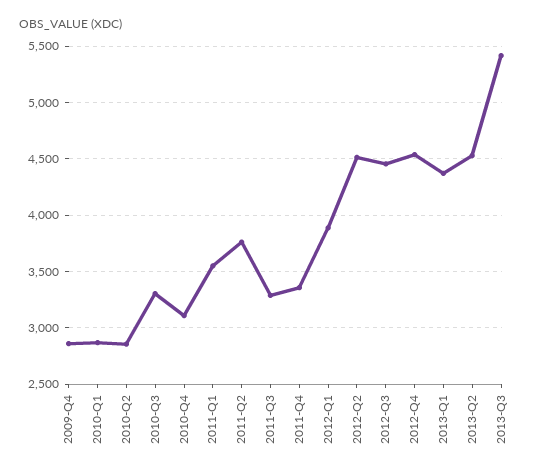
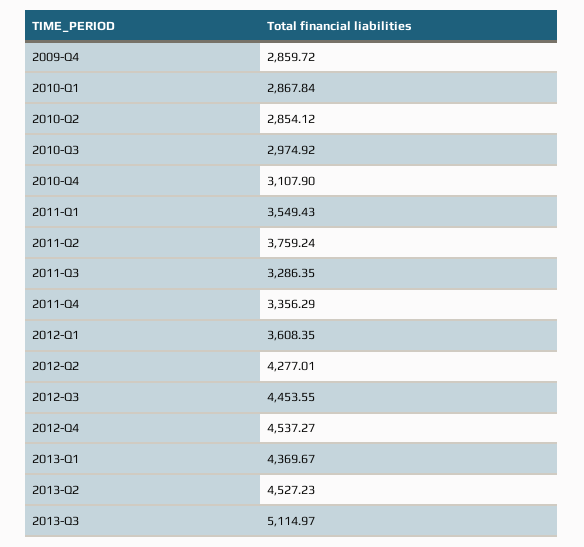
  {
    "2009-Q4": 2859.72,
    "2010-Q1": 2867.84,
    "2010-Q2": 2854.12,
-   "2010-Q3": 3300,
+   "2010-Q3": 2974.92,
    "2010-Q4": 3107.9,
    "2011-Q1": 3549.43,
    "2011-Q2": 3759.24,
    "2011-Q3": 3286.35,
    "2011-Q4": 3356.29,
-   "2012-Q1": 3900,
+   "2012-Q1": 3608.35,
-   "2012-Q2": 4500,
+   "2012-Q2": 4277.01,
    "2012-Q3": 4453.55,
    "2012-Q4": 4537.27,
    "2013-Q1": 4369.67,
    "2013-Q2": 4527.23,
-   "2013-Q3": 5400
+   "2013-Q3": 5114.97
  }

